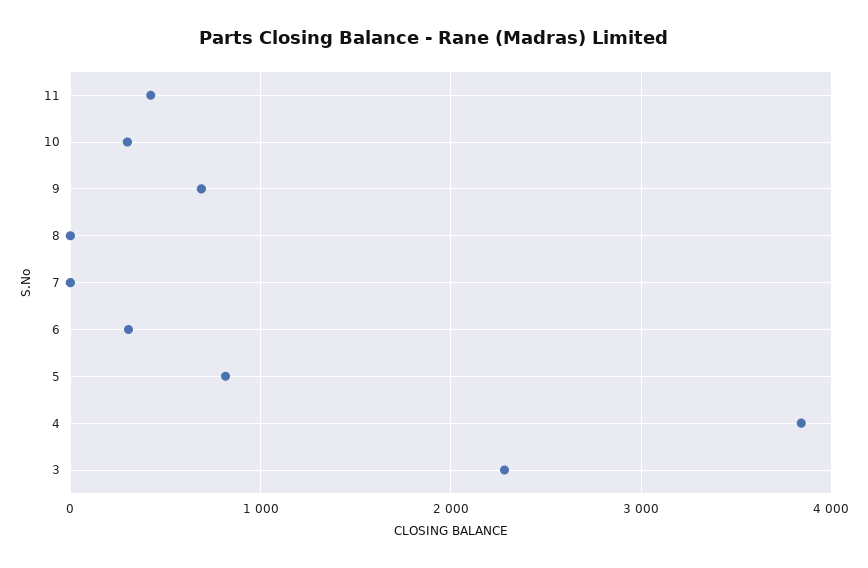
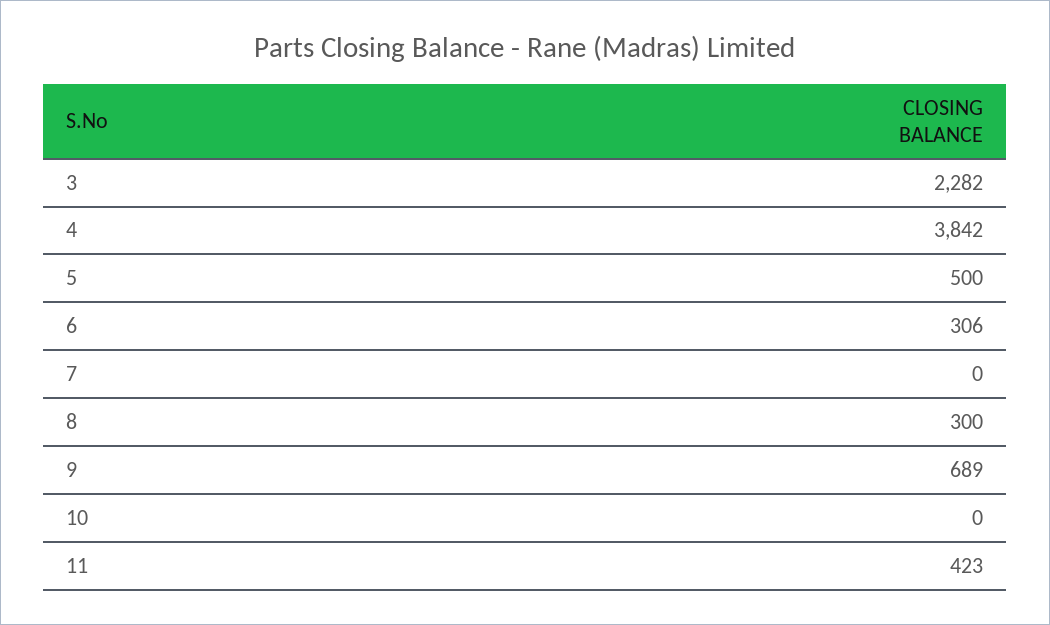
  {
    "11": 423,
-   "10": 300,
+   "10": 0,
    "9": 689,
-   "8": 0,
+   "8": 300,
    "7": 0,
    "6": 306,
-   "5": 800,
+   "5": 500,
    "4": 3842,
    "3": 2282
  }

